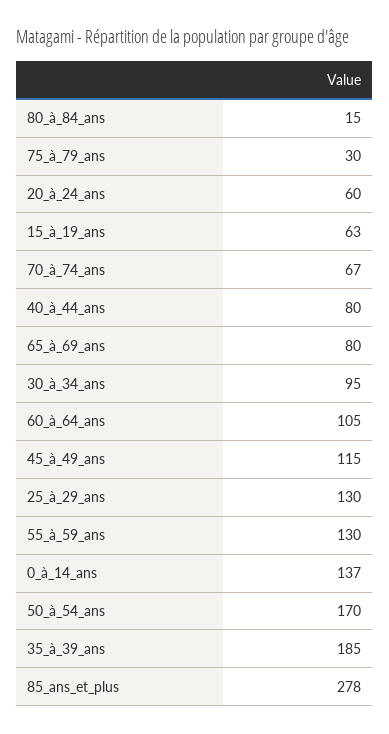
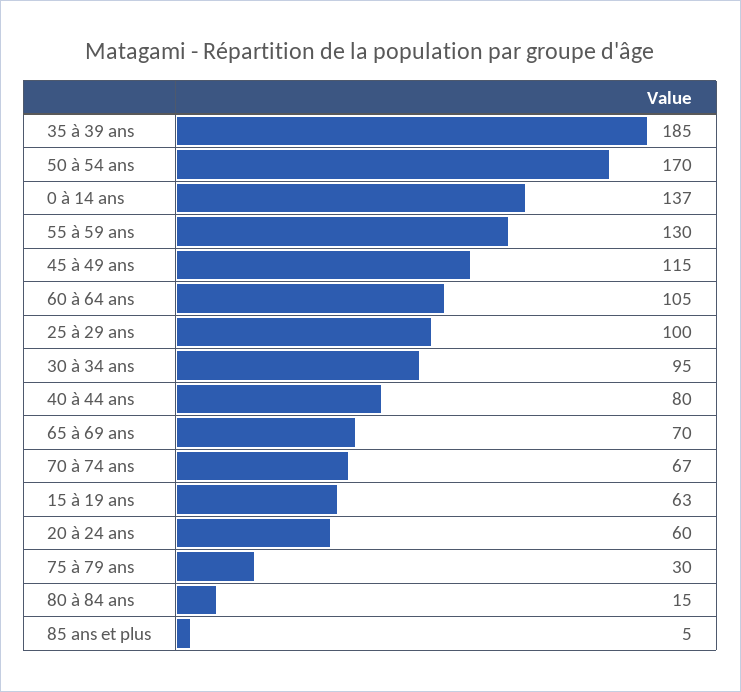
  {
    "80_à_84_ans": 15,
    "75_à_79_ans": 30,
    "20_à_24_ans": 60,
    "15_à_19_ans": 63,
    "70_à_74_ans": 67,
    "40_à_44_ans": 80,
-   "65_à_69_ans": 80,
+   "65_à_69_ans": 70,
    "30_à_34_ans": 95,
    "60_à_64_ans": 105,
    "45_à_49_ans": 115,
-   "25_à_29_ans": 130,
+   "25_à_29_ans": 100,
    "55_à_59_ans": 130,
    "0_à_14_ans": 137,
    "50_à_54_ans": 170,
    "35_à_39_ans": 185,
-   "85_ans_et_plus": 278
+   "85_ans_et_plus": 5
  }

